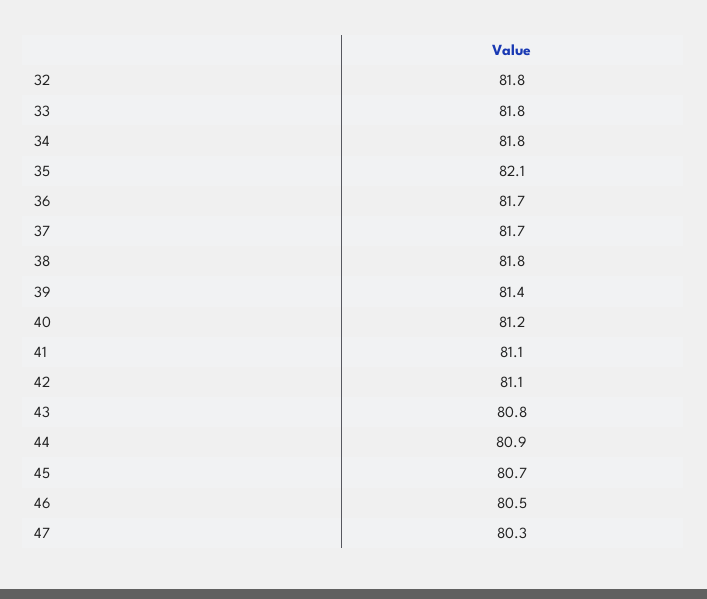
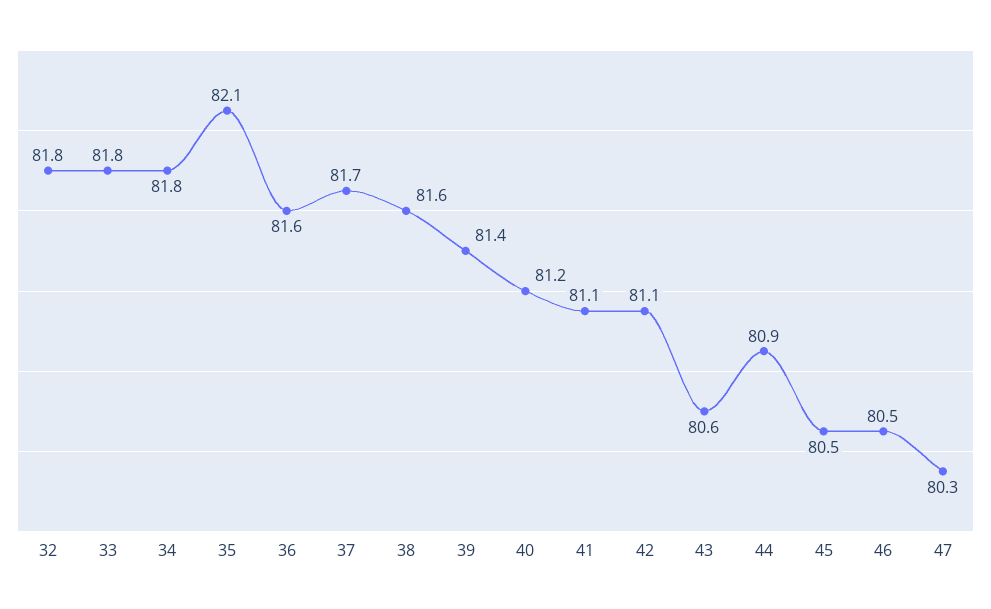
  {
    "32": 81.8,
    "33": 81.8,
    "34": 81.8,
    "35": 82.1,
-   "36": 81.7,
+   "36": 81.6,
    "37": 81.7,
-   "38": 81.8,
+   "38": 81.6,
    "39": 81.4,
    "40": 81.2,
    "41": 81.1,
    "42": 81.1,
-   "43": 80.8,
+   "43": 80.6,
    "44": 80.9,
-   "45": 80.7,
+   "45": 80.5,
    "46": 80.5,
    "47": 80.3
  }

